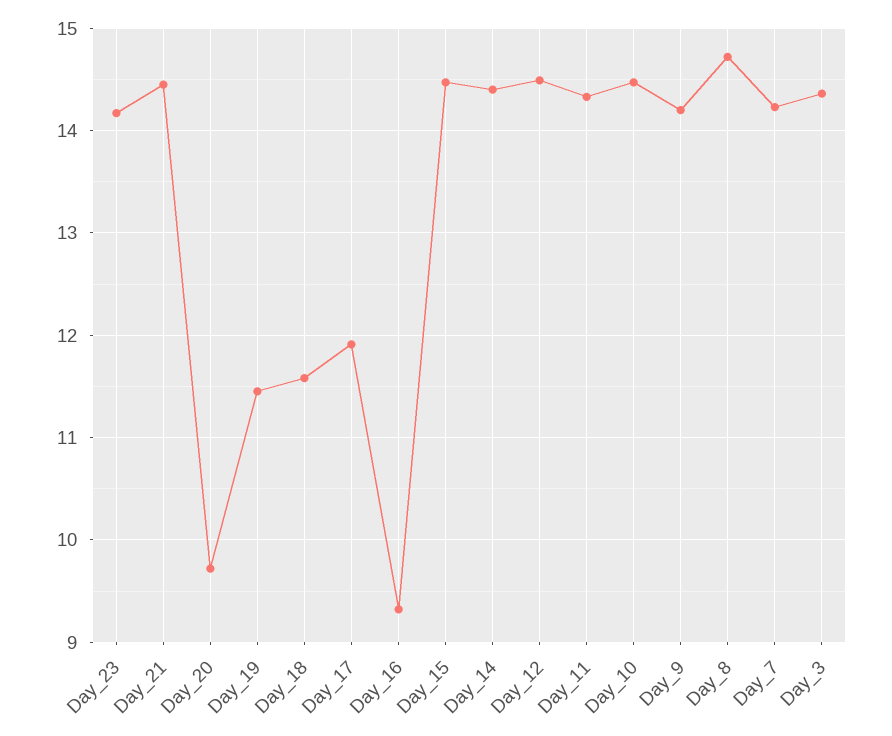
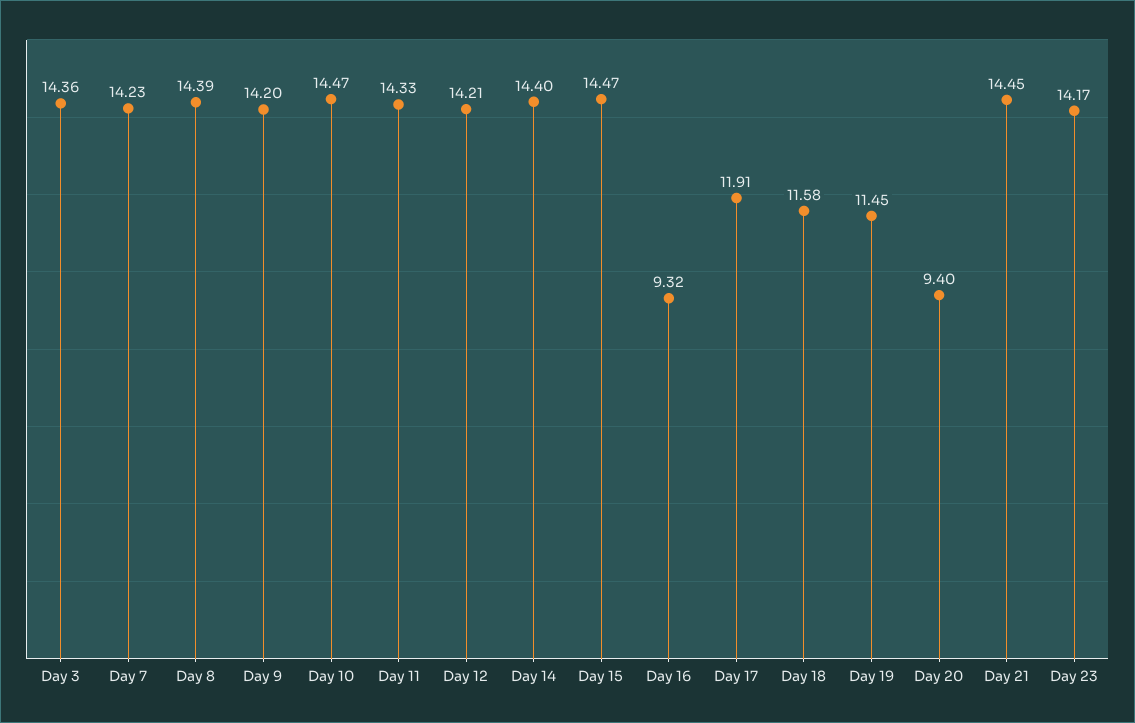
  {
    "Day_23": 14.17,
    "Day_21": 14.45,
-   "Day_20": 9.7,
+   "Day_20": 9.4,
    "Day_19": 11.45,
    "Day_18": 11.58,
    "Day_17": 11.91,
    "Day_16": 9.32,
    "Day_15": 14.47,
    "Day_14": 14.4,
-   "Day_12": 14.5,
+   "Day_12": 14.21,
    "Day_11": 14.33,
    "Day_10": 14.47,
    "Day_9": 14.2,
-   "Day_8": 14.7,
+   "Day_8": 14.39,
    "Day_7": 14.23,
    "Day_3": 14.36
  }

